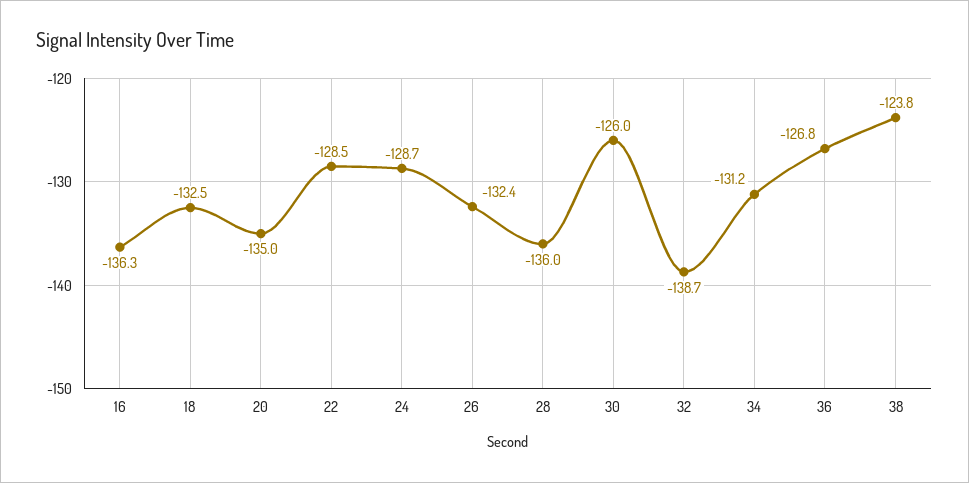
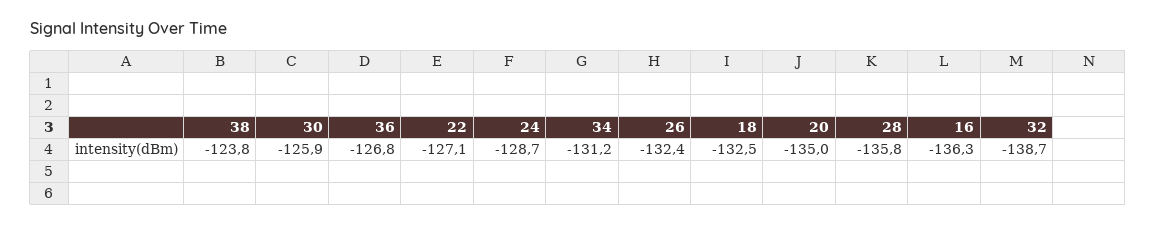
  {
    "16": -136.3,
    "18": -132.5,
    "20": -135,
-   "22": -128.5,
+   "22": -127.1,
    "24": -128.7,
    "26": -132.4,
-   "28": -136,
+   "28": -135.8,
-   "30": -126,
+   "30": -125.9,
    "32": -138.7,
    "34": -131.2,
    "36": -126.8,
    "38": -123.8
  }

